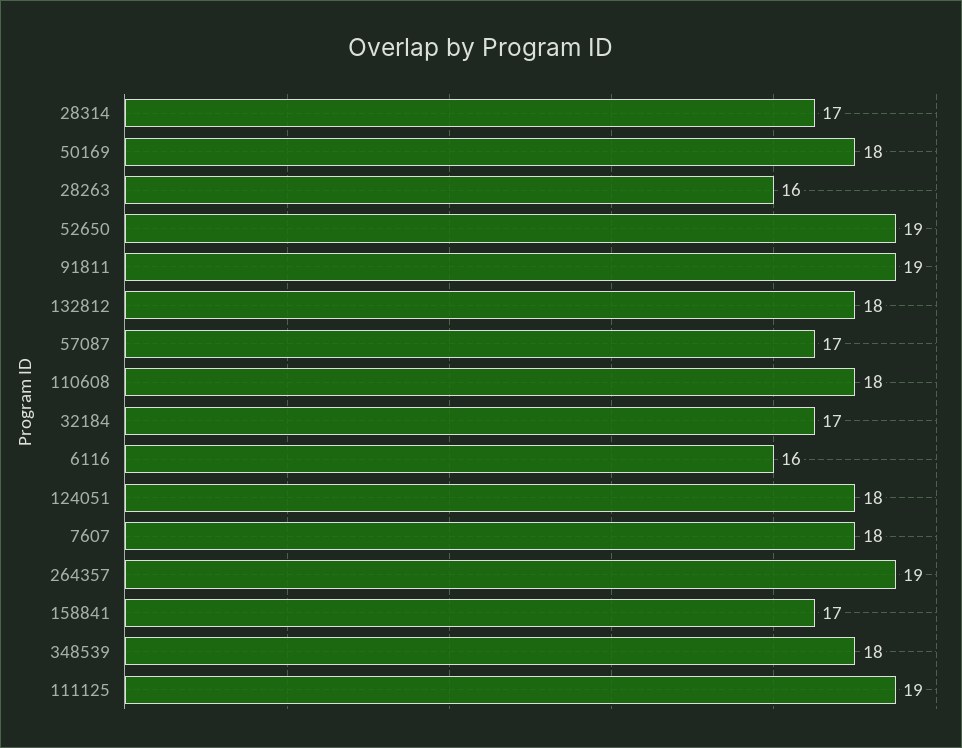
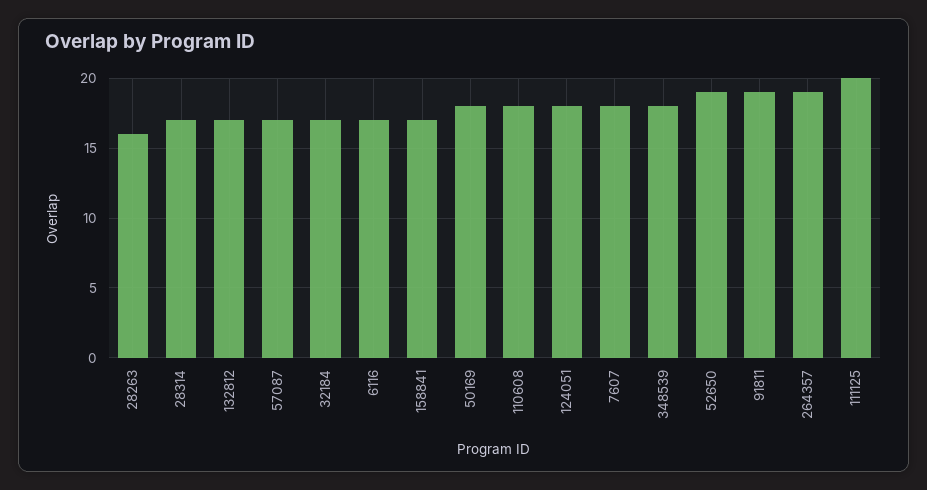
  {
    "28314": 17,
    "50169": 18,
    "28263": 16,
    "52650": 19,
    "91811": 19,
-   "132812": 18,
+   "132812": 17,
    "57087": 17,
    "110608": 18,
    "32184": 17,
-   "6116": 16,
+   "6116": 17,
    "124051": 18,
    "7607": 18,
    "264357": 19,
    "158841": 17,
    "348539": 18,
-   "111125": 19
+   "111125": 20
  }

